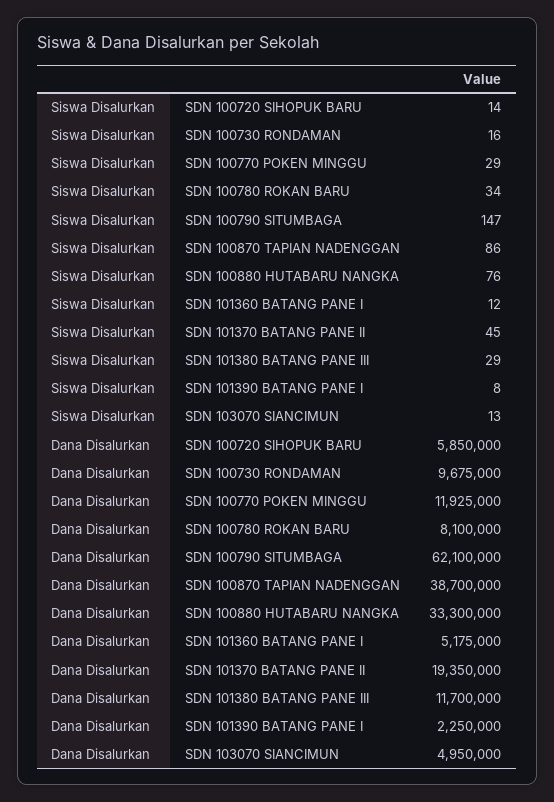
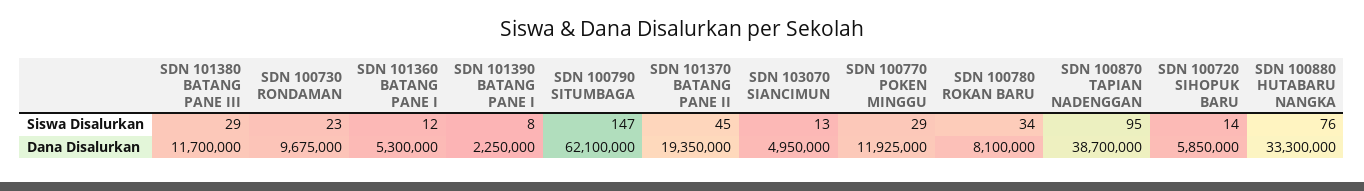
  {
    "Siswa Disalurkan": {
      "SDN 100720 SIHOPUK BARU": 14,
-     "SDN 100730 RONDAMAN": 16,
+     "SDN 100730 RONDAMAN": 23,
      "SDN 100770 POKEN MINGGU": 29,
      "SDN 100780 ROKAN BARU": 34,
      "SDN 100790 SITUMBAGA": 147,
-     "SDN 100870 TAPIAN NADENGGAN": 86,
+     "SDN 100870 TAPIAN NADENGGAN": 95,
      "SDN 100880 HUTABARU NANGKA": 76,
      "SDN 101360 BATANG PANE I": 12,
      "SDN 101370 BATANG PANE II": 45,
      "SDN 101380 BATANG PANE III": 29,
      "SDN 101390 BATANG PANE I": 8,
      "SDN 103070 SIANCIMUN": 13
    },
    "Dana Disalurkan": {
      "SDN 100720 SIHOPUK BARU": 5850000,
      "SDN 100730 RONDAMAN": 9675000,
      "SDN 100770 POKEN MINGGU": 11925000,
      "SDN 100780 ROKAN BARU": 8100000,
      "SDN 100790 SITUMBAGA": 62100000,
      "SDN 100870 TAPIAN NADENGGAN": 38700000,
      "SDN 100880 HUTABARU NANGKA": 33300000,
-     "SDN 101360 BATANG PANE I": 5175000,
+     "SDN 101360 BATANG PANE I": 5300000,
      "SDN 101370 BATANG PANE II": 19350000,
      "SDN 101380 BATANG PANE III": 11700000,
      "SDN 101390 BATANG PANE I": 2250000,
      "SDN 103070 SIANCIMUN": 4950000
    }
  }

